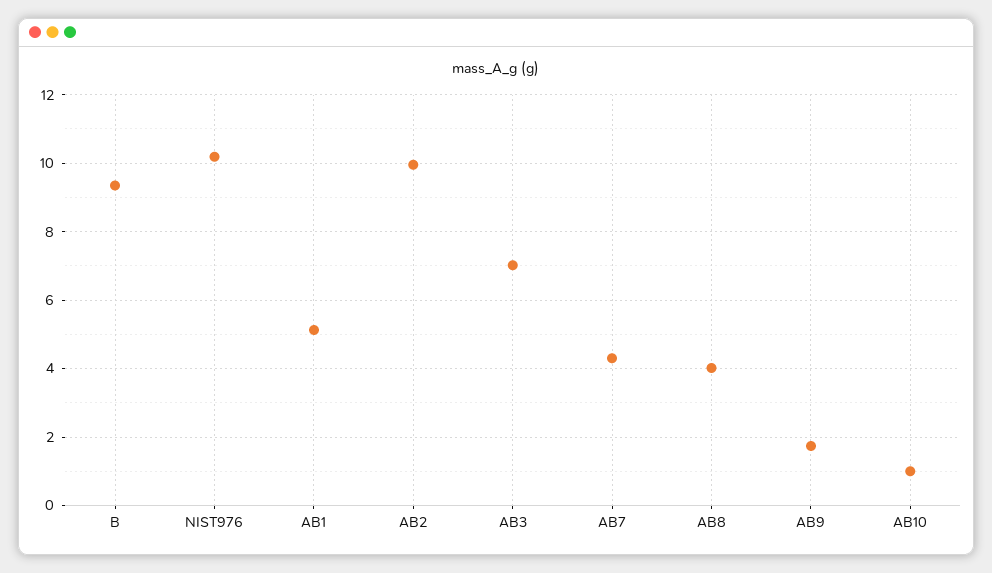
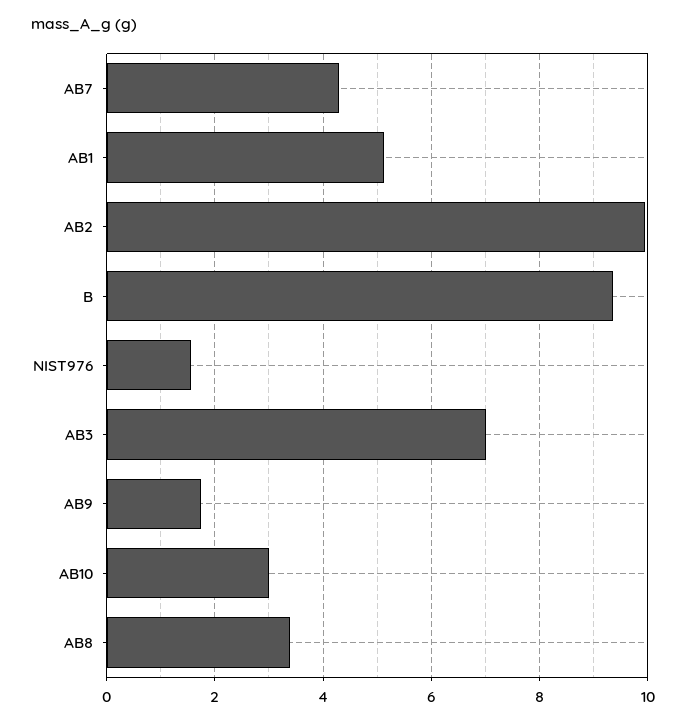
  {
    "B": 9.4,
-   "NIST976": 10.2,
+   "NIST976": 1.6,
    "AB1": 5.2,
    "AB2": 10,
    "AB3": 7,
    "AB7": 4.4,
-   "AB8": 4,
+   "AB8": 3.4,
    "AB9": 1.8,
-   "AB10": 1
+   "AB10": 3
  }

